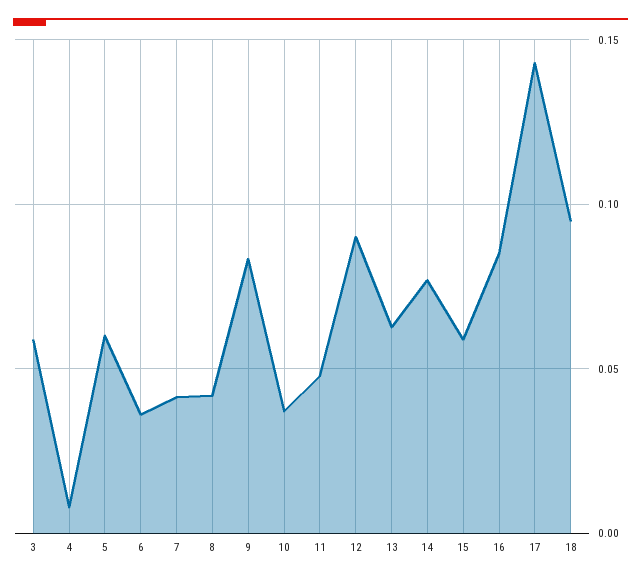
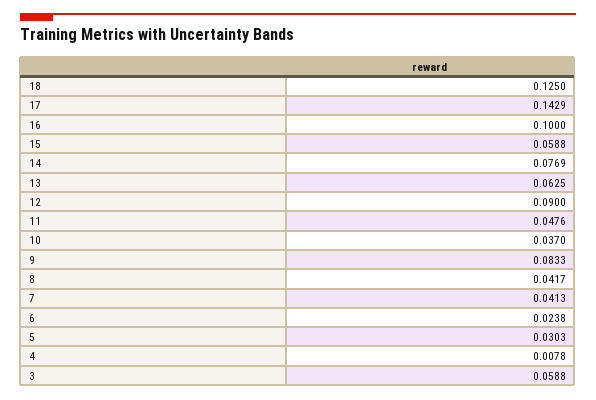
  {
    "3": 0.0588,
    "4": 0.0078,
-   "5": 0.06,
+   "5": 0.0303,
-   "6": 0.035,
+   "6": 0.0238,
    "7": 0.0413,
    "8": 0.0417,
    "9": 0.0833,
    "10": 0.037,
    "11": 0.0476,
    "12": 0.09,
    "13": 0.0625,
    "14": 0.0769,
    "15": 0.0588,
-   "16": 0.085,
+   "16": 0.1,
    "17": 0.1429,
-   "18": 0.095
+   "18": 0.125
  }

